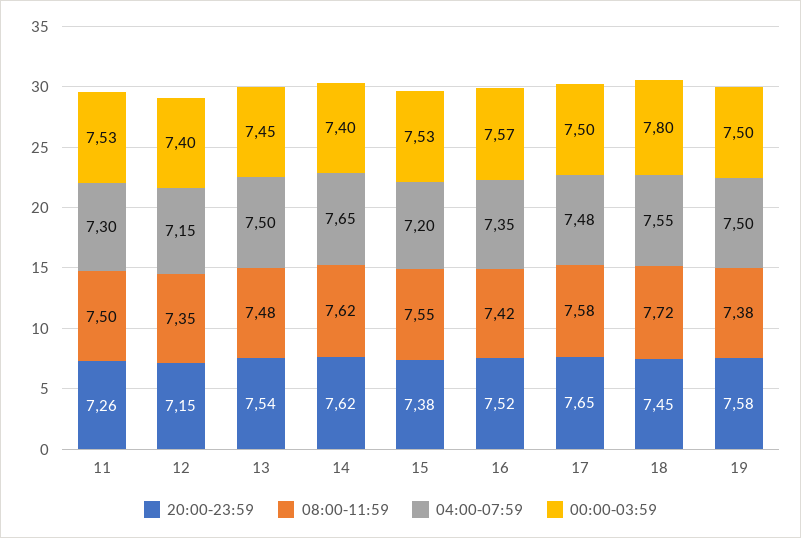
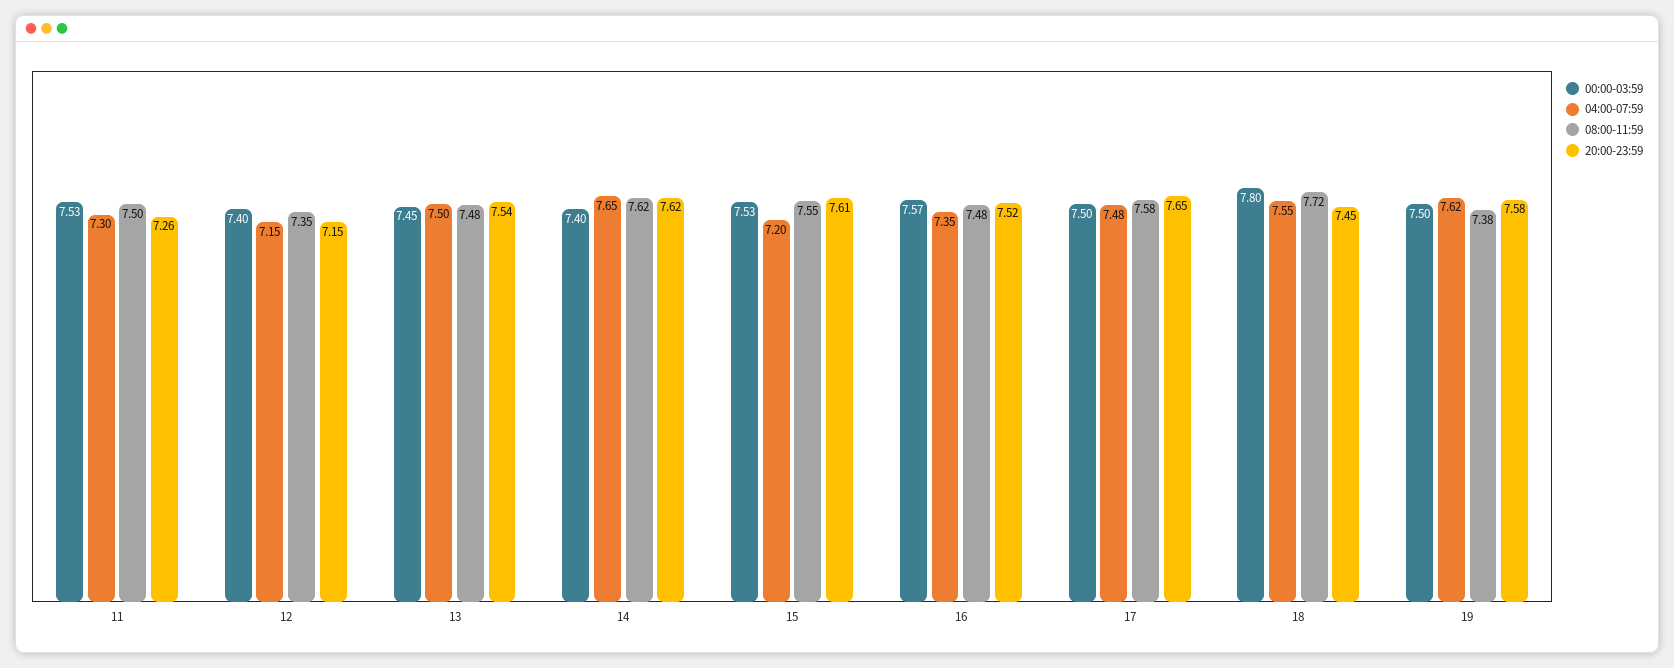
  {
    "20:00-23:59": {
      "11": 7.26,
      "12": 7.15,
      "13": 7.54,
      "14": 7.62,
-     "15": 7.38,
+     "15": 7.61,
      "16": 7.52,
      "17": 7.65,
      "18": 7.45,
      "19": 7.58
    },
    "08:00-11:59": {
      "11": 7.5,
      "12": 7.35,
      "13": 7.48,
      "14": 7.62,
      "15": 7.55,
-     "16": 7.42,
+     "16": 7.48,
      "17": 7.58,
      "18": 7.72,
      "19": 7.38
    },
    "04:00-07:59": {
      "11": 7.3,
      "12": 7.15,
      "13": 7.5,
      "14": 7.65,
      "15": 7.2,
      "16": 7.35,
      "17": 7.48,
      "18": 7.55,
-     "19": 7.5
+     "19": 7.62
    },
    "00:00-03:59": {
      "11": 7.53,
      "12": 7.4,
      "13": 7.45,
      "14": 7.4,
      "15": 7.53,
      "16": 7.57,
      "17": 7.5,
      "18": 7.8,
      "19": 7.5
    }
  }

